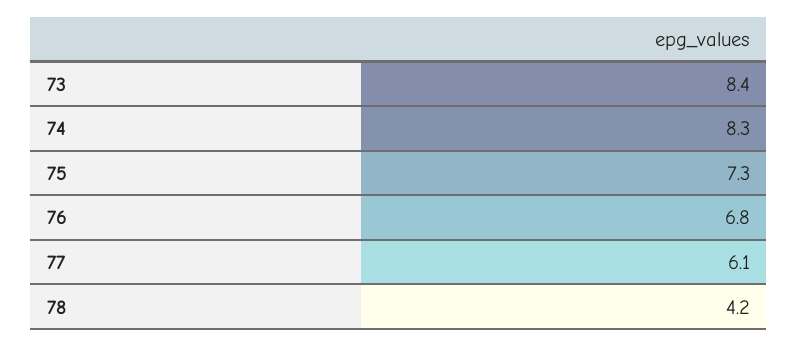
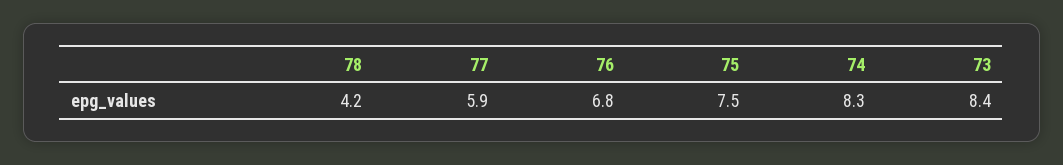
  {
    "73": 8.4,
    "74": 8.3,
-   "75": 7.3,
+   "75": 7.5,
    "76": 6.8,
-   "77": 6.1,
+   "77": 5.9,
    "78": 4.2
  }

